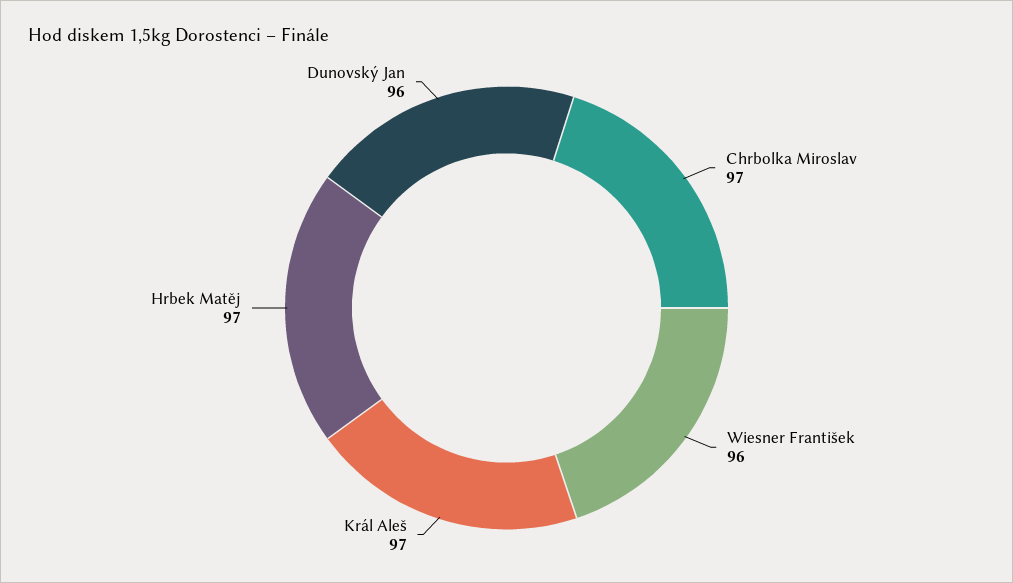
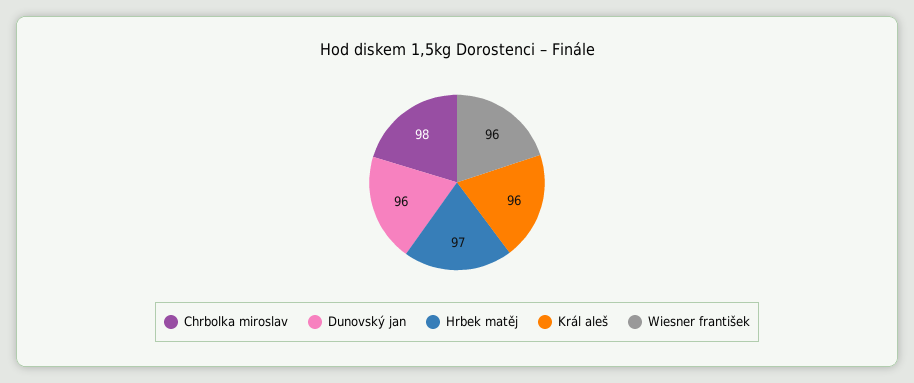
  {
-   "Chrbolka Miroslav": 97,
+   "Chrbolka Miroslav": 98,
    "Wiesner František": 96,
-   "Král Aleš": 97,
+   "Král Aleš": 96,
    "Hrbek Matěj": 97,
    "Dunovský Jan": 96
  }

